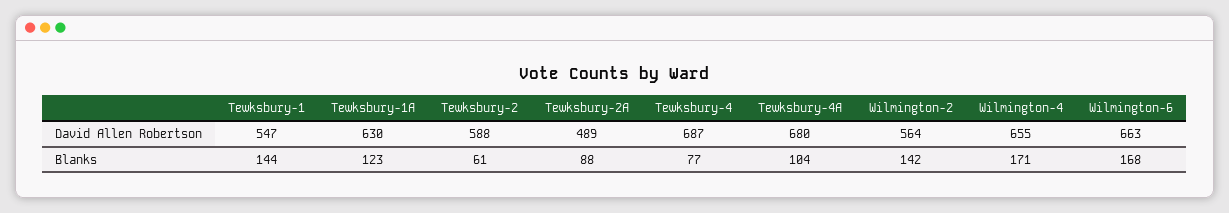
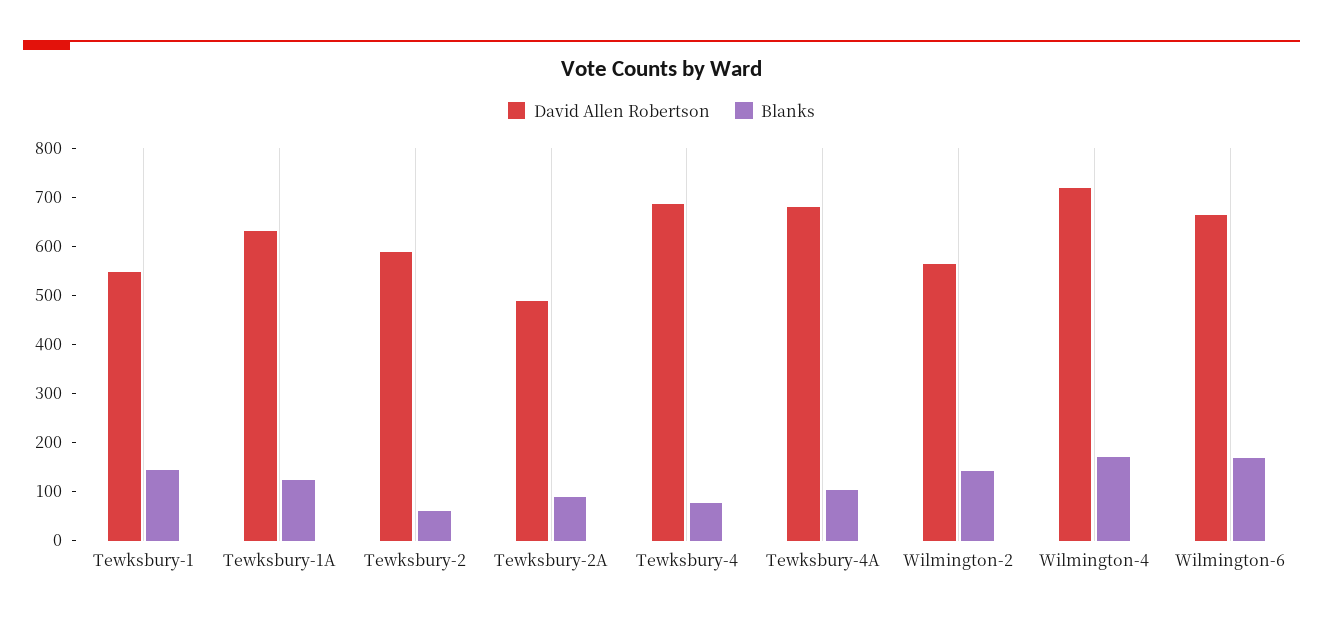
  {
    "David Allen Robertson": {
      "Tewksbury-1": 547,
      "Tewksbury-1A": 630,
      "Tewksbury-2": 588,
      "Tewksbury-2A": 489,
      "Tewksbury-4": 687,
      "Tewksbury-4A": 680,
      "Wilmington-2": 564,
-     "Wilmington-4": 655,
+     "Wilmington-4": 720,
      "Wilmington-6": 663
    },
    "Blanks": {
      "Tewksbury-1": 144,
      "Tewksbury-1A": 123,
      "Tewksbury-2": 61,
      "Tewksbury-2A": 88,
      "Tewksbury-4": 77,
      "Tewksbury-4A": 104,
      "Wilmington-2": 142,
      "Wilmington-4": 171,
      "Wilmington-6": 168
    }
  }

